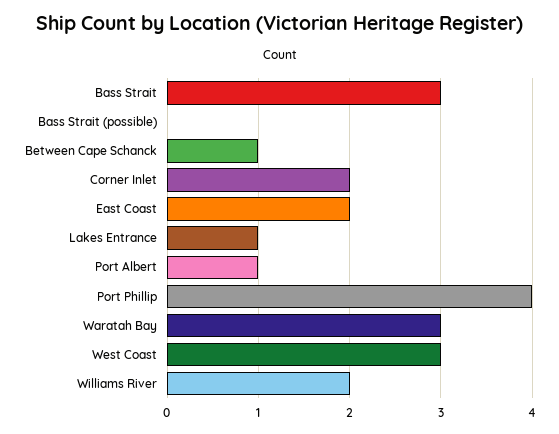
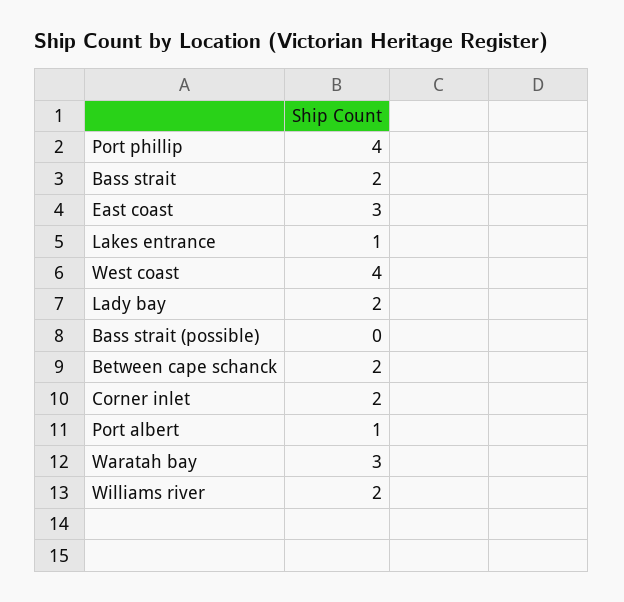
  {
-   "Bass Strait": 3,
+   "Bass Strait": 2,
    "Bass Strait (possible)": 0,
-   "Between Cape Schanck": 1,
+   "Between Cape Schanck": 2,
    "Corner Inlet": 2,
-   "East Coast": 2,
+   "East Coast": 3,
    "Lakes Entrance": 1,
    "Port Albert": 1,
    "Port Phillip": 4,
    "Waratah Bay": 3,
-   "West Coast": 3,
+   "West Coast": 4,
-   "Williams River": 2
+   "Williams River": 2,
+   "Lady bay": 2
  }

